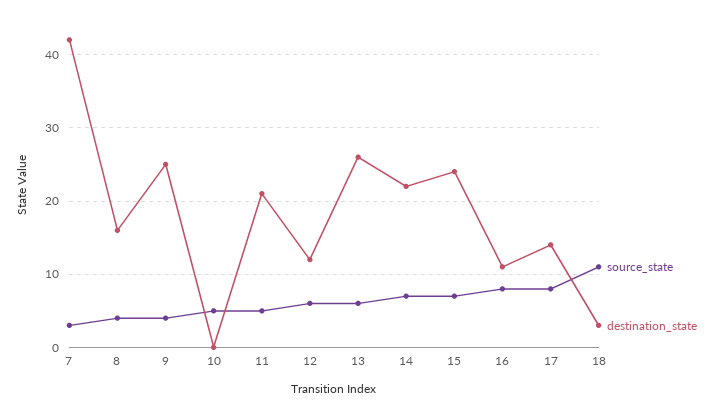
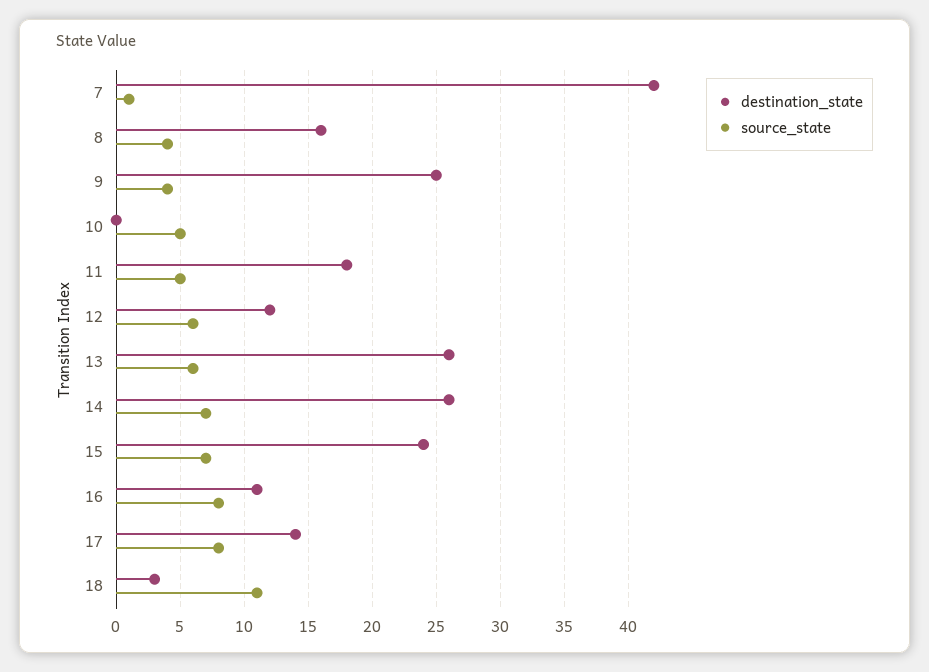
  {
    "source_state": {
-     "7": 3,
+     "7": 1,
      "8": 4,
      "9": 4,
      "10": 5,
      "11": 5,
      "12": 6,
      "13": 6,
      "14": 7,
      "15": 7,
      "16": 8,
      "17": 8,
      "18": 11
    },
    "destination_state": {
      "7": 42,
      "8": 16,
      "9": 25,
      "10": 0,
-     "11": 21,
+     "11": 18,
      "12": 12,
      "13": 26,
-     "14": 22,
+     "14": 26,
      "15": 24,
      "16": 11,
      "17": 14,
      "18": 3
    }
  }

